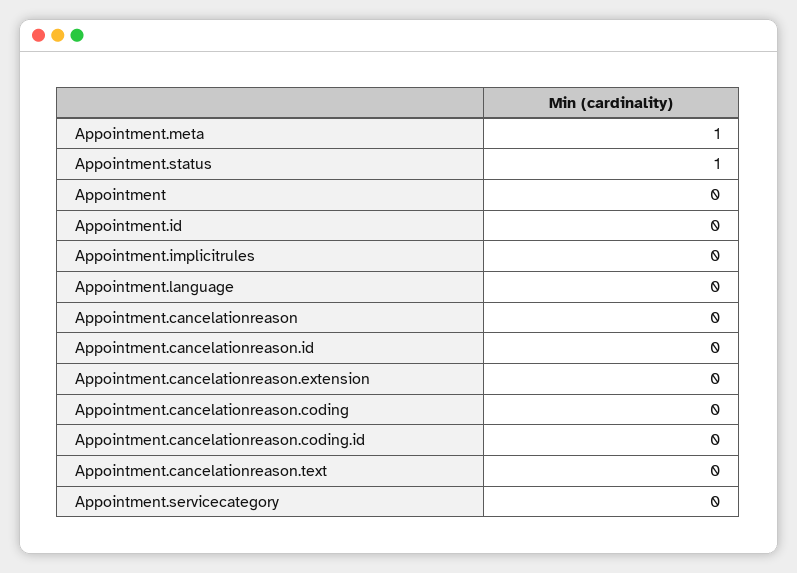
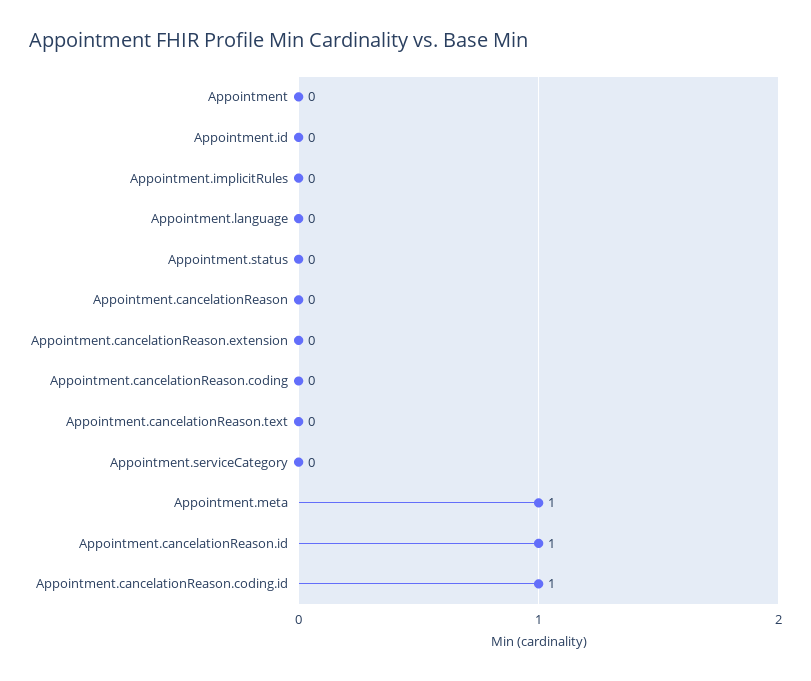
  {
    "Appointment.meta": 1,
-   "Appointment.status": 1,
+   "Appointment.status": 0,
    "Appointment": 0,
    "Appointment.id": 0,
    "Appointment.implicitrules": 0,
    "Appointment.language": 0,
    "Appointment.cancelationreason": 0,
-   "Appointment.cancelationreason.id": 0,
+   "Appointment.cancelationreason.id": 1,
    "Appointment.cancelationreason.extension": 0,
    "Appointment.cancelationreason.coding": 0,
-   "Appointment.cancelationreason.coding.id": 0,
+   "Appointment.cancelationreason.coding.id": 1,
    "Appointment.cancelationreason.text": 0,
    "Appointment.servicecategory": 0
  }

